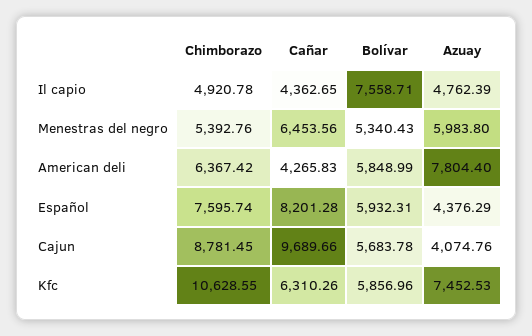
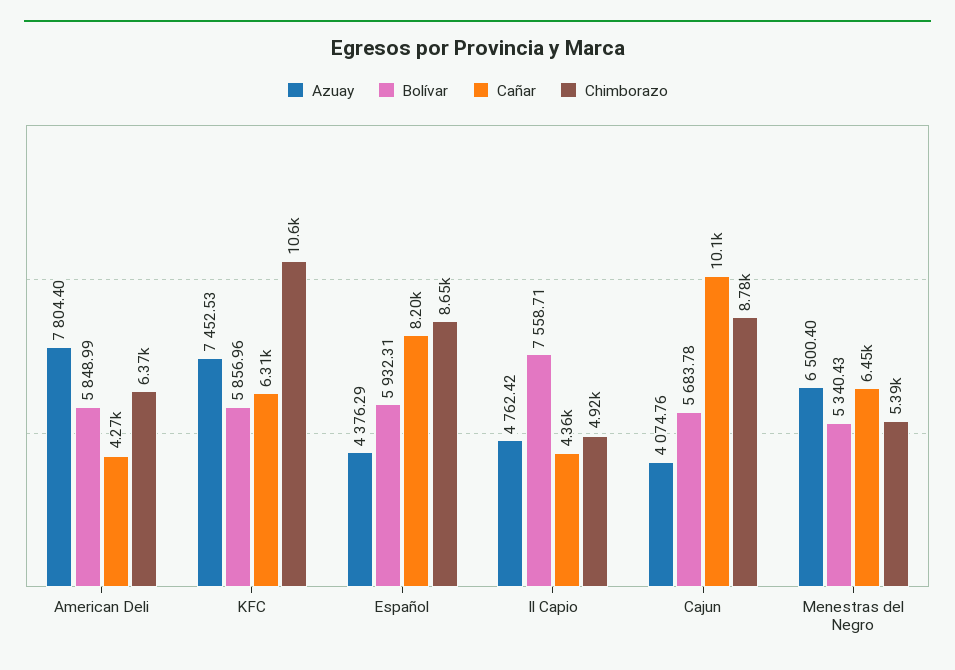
  {
    "Chimborazo": {
      "Il capio": 4920.78,
      "Menestras del negro": 5392.76,
      "American deli": 6367.42,
-     "Español": 7595.74,
+     "Español": 8650,
      "Cajun": 8781.45,
      "Kfc": 10628.55
    },
    "Cañar": {
      "Il capio": 4362.65,
      "Menestras del negro": 6453.56,
      "American deli": 4265.83,
      "Español": 8201.28,
-     "Cajun": 9689.66,
+     "Cajun": 10100,
      "Kfc": 6310.26
    },
    "Bolívar": {
      "Il capio": 7558.71,
      "Menestras del negro": 5340.43,
      "American deli": 5848.99,
      "Español": 5932.31,
      "Cajun": 5683.78,
      "Kfc": 5856.96
    },
    "Azuay": {
-     "Il capio": 4762.39,
+     "Il capio": 4762.42,
-     "Menestras del negro": 5983.8,
+     "Menestras del negro": 6500.4,
      "American deli": 7804.4,
      "Español": 4376.29,
      "Cajun": 4074.76,
      "Kfc": 7452.53
    }
  }

